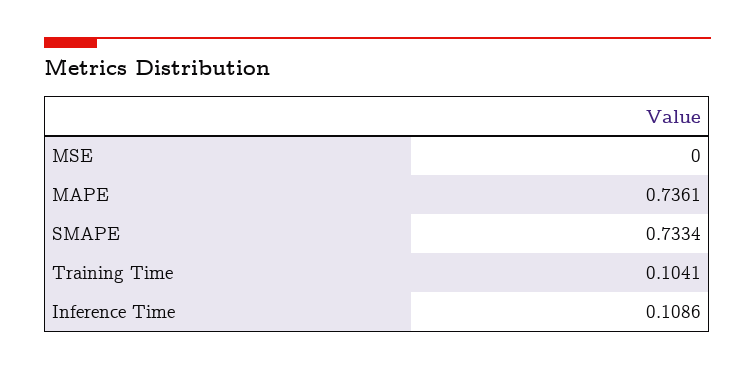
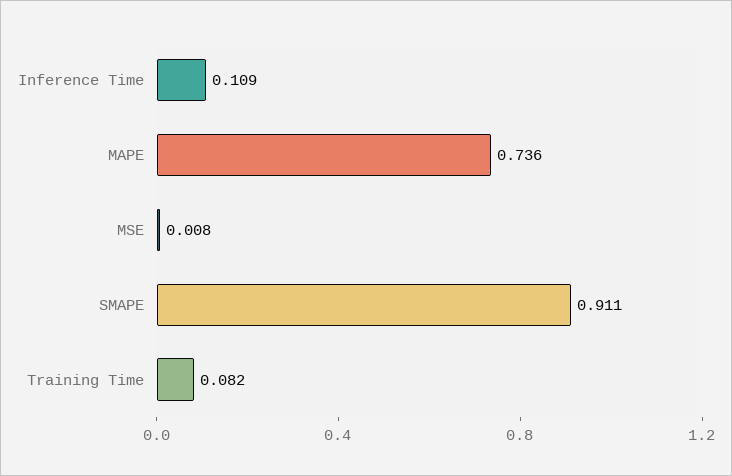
  {
-   "MSE": 0,
+   "MSE": 0.008,
    "MAPE": 0.7361,
-   "SMAPE": 0.7334,
+   "SMAPE": 0.911,
-   "Training Time": 0.1041,
+   "Training Time": 0.082,
    "Inference Time": 0.1086
  }

